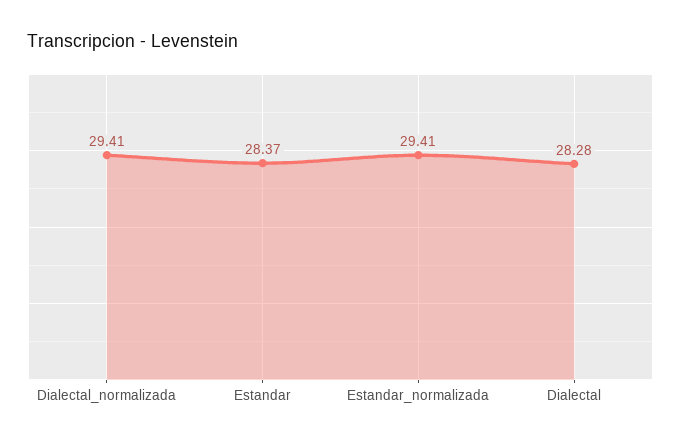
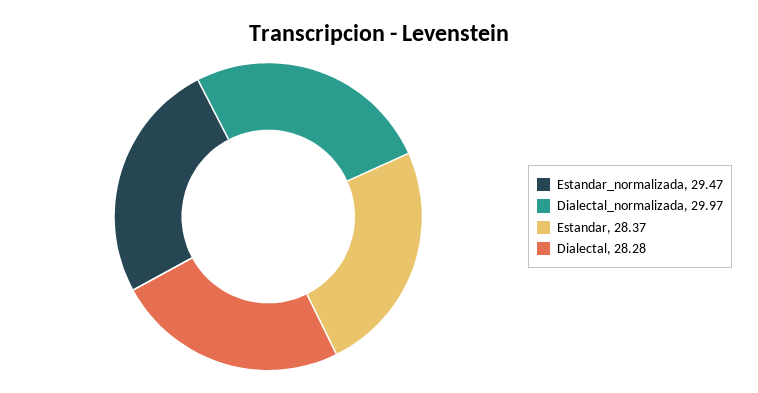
  {
-   "Dialectal_normalizada": 29.41,
+   "Dialectal_normalizada": 29.97,
    "Estandar": 28.37,
-   "Estandar_normalizada": 29.41,
+   "Estandar_normalizada": 29.47,
    "Dialectal": 28.28
  }

